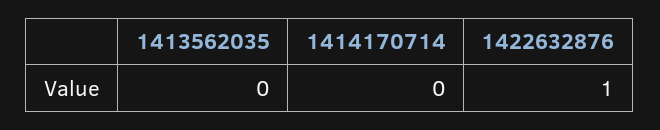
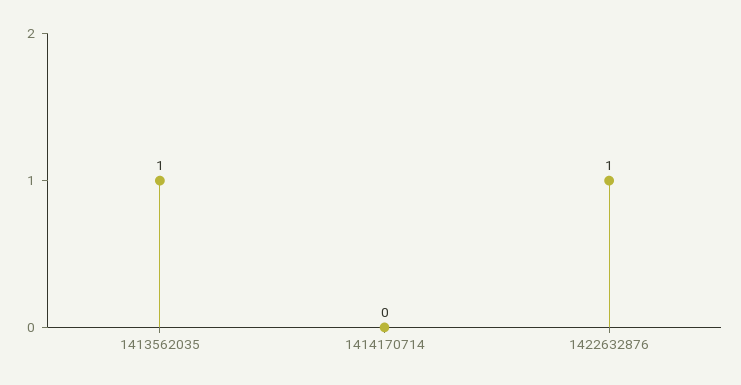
  {
-   "1413562035": 0,
+   "1413562035": 1,
    "1414170714": 0,
    "1422632876": 1
  }

